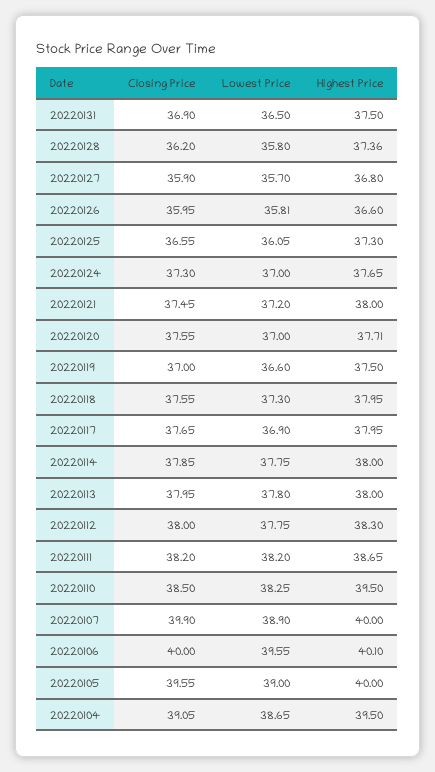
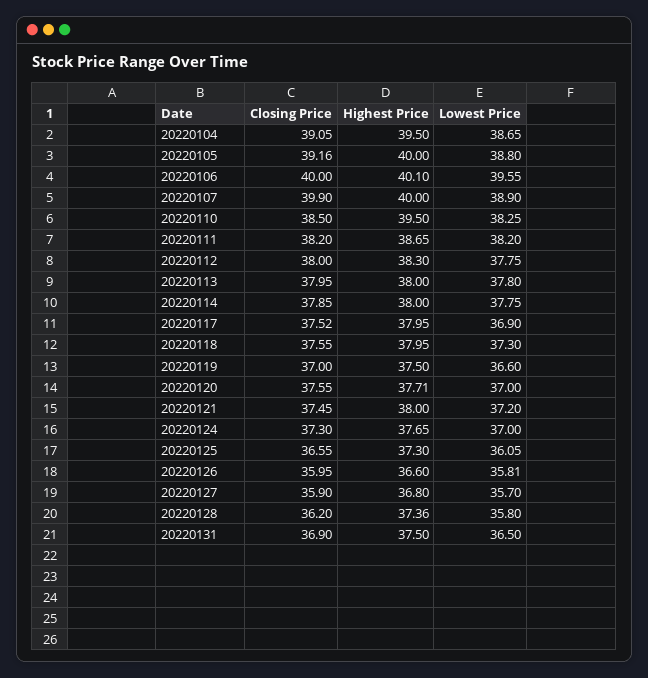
  {
    "Closing Price": {
      "20220131": 36.9,
      "20220128": 36.2,
      "20220127": 35.9,
      "20220126": 35.95,
      "20220125": 36.55,
      "20220124": 37.3,
      "20220121": 37.45,
      "20220120": 37.55,
      "20220119": 37,
      "20220118": 37.55,
-     "20220117": 37.65,
+     "20220117": 37.52,
      "20220114": 37.85,
      "20220113": 37.95,
      "20220112": 38,
      "20220111": 38.2,
      "20220110": 38.5,
      "20220107": 39.9,
      "20220106": 40,
-     "20220105": 39.55,
+     "20220105": 39.16,
      "20220104": 39.05
    },
    "Lowest Price": {
      "20220131": 36.5,
      "20220128": 35.8,
      "20220127": 35.7,
      "20220126": 35.81,
      "20220125": 36.05,
      "20220124": 37,
      "20220121": 37.2,
      "20220120": 37,
      "20220119": 36.6,
      "20220118": 37.3,
      "20220117": 36.9,
      "20220114": 37.75,
      "20220113": 37.8,
      "20220112": 37.75,
      "20220111": 38.2,
      "20220110": 38.25,
      "20220107": 38.9,
      "20220106": 39.55,
-     "20220105": 39,
+     "20220105": 38.8,
      "20220104": 38.65
    },
    "Highest Price": {
      "20220131": 37.5,
      "20220128": 37.36,
      "20220127": 36.8,
      "20220126": 36.6,
      "20220125": 37.3,
      "20220124": 37.65,
      "20220121": 38,
      "20220120": 37.71,
      "20220119": 37.5,
      "20220118": 37.95,
      "20220117": 37.95,
      "20220114": 38,
      "20220113": 38,
      "20220112": 38.3,
      "20220111": 38.65,
      "20220110": 39.5,
      "20220107": 40,
      "20220106": 40.1,
      "20220105": 40,
      "20220104": 39.5
    }
  }

